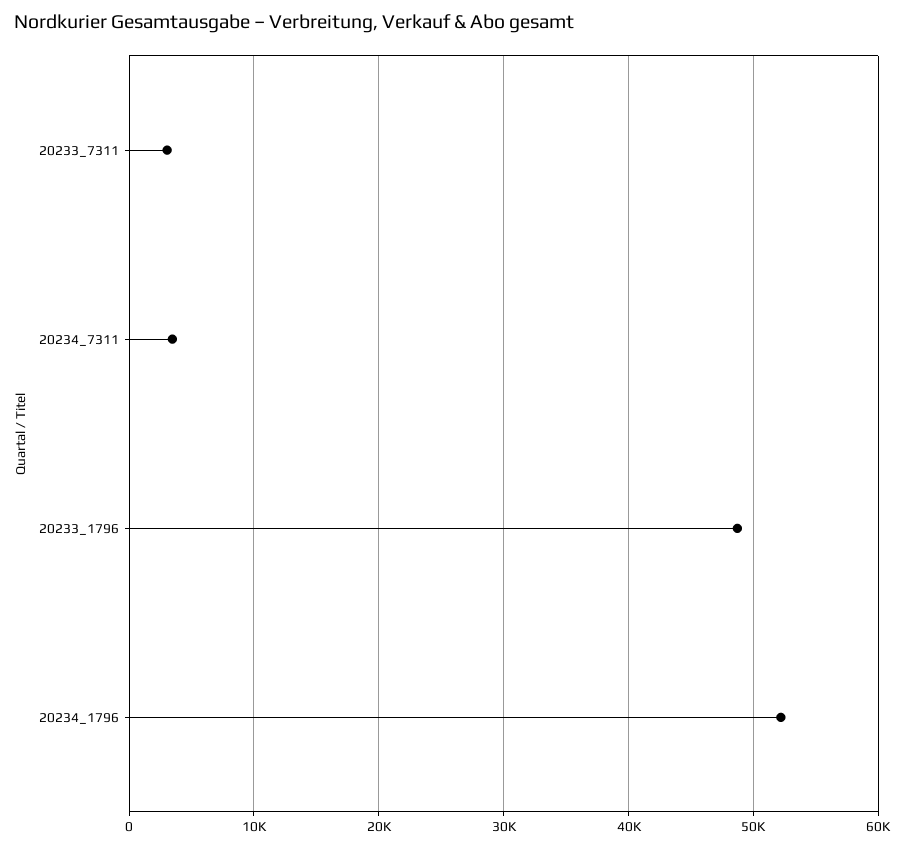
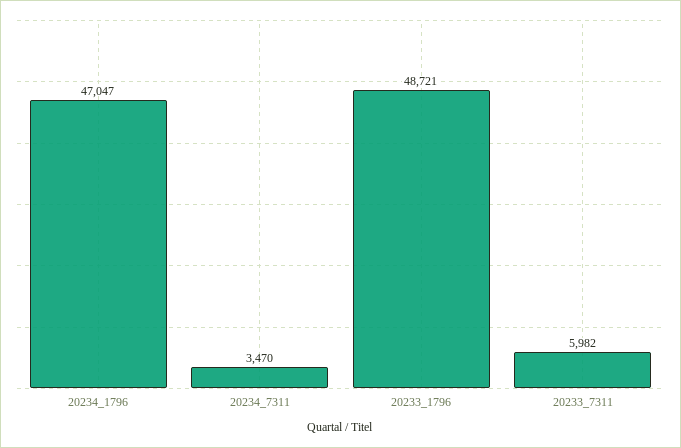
  {
-   "20233_7311": 3000,
+   "20233_7311": 5982,
    "20234_7311": 3470,
    "20233_1796": 48721,
-   "20234_1796": 52000
+   "20234_1796": 47047
  }

